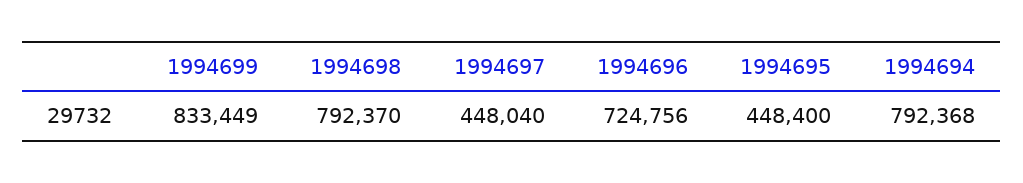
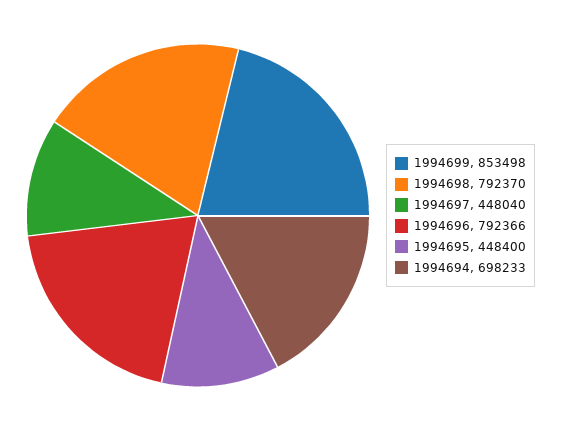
  {
-   "1994699": 833449,
+   "1994699": 853498,
    "1994698": 792370,
    "1994697": 448040,
-   "1994696": 724756,
+   "1994696": 792366,
    "1994695": 448400,
-   "1994694": 792368
+   "1994694": 698233
  }

